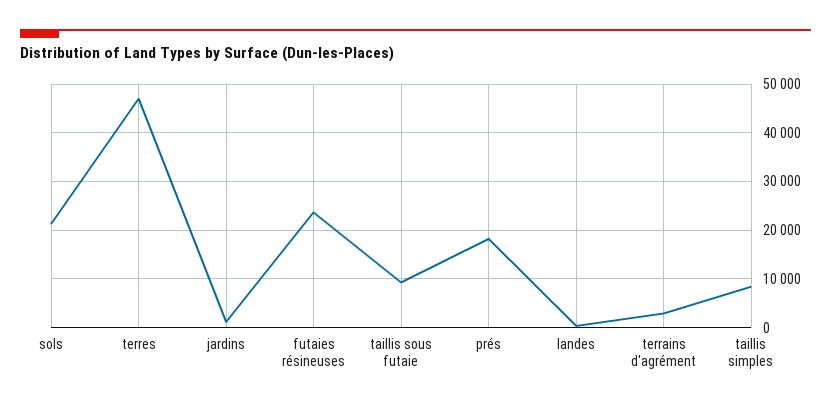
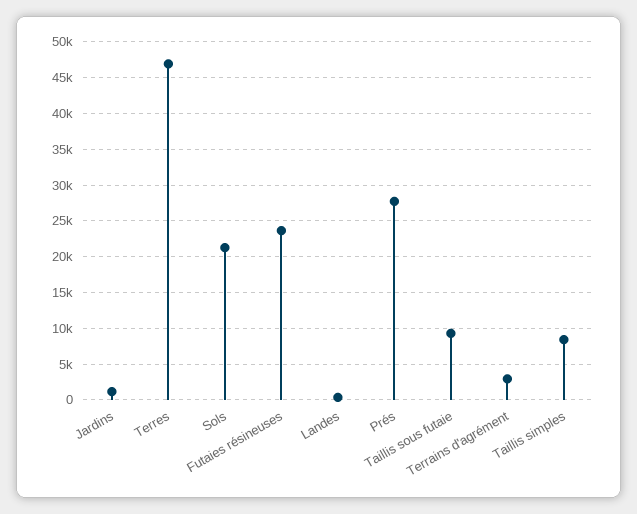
  {
    "sols": 21000,
    "terres": 47000,
    "jardins": 1000,
    "futaies résineuses": 24000,
    "taillis sous futaie": 9000,
-   "prés": 18000,
+   "prés": 28000,
    "landes": 0,
    "terrains d'agrément": 3000,
    "taillis simples": 8000
  }

